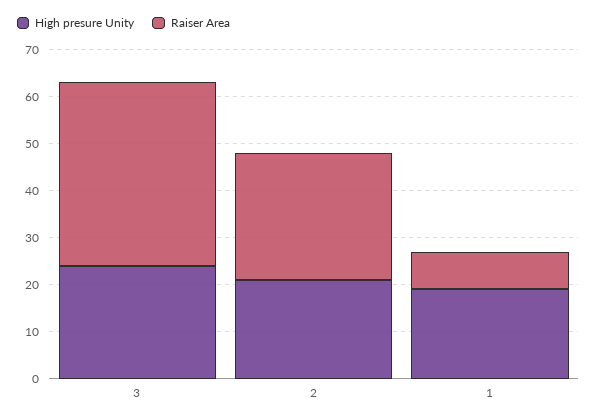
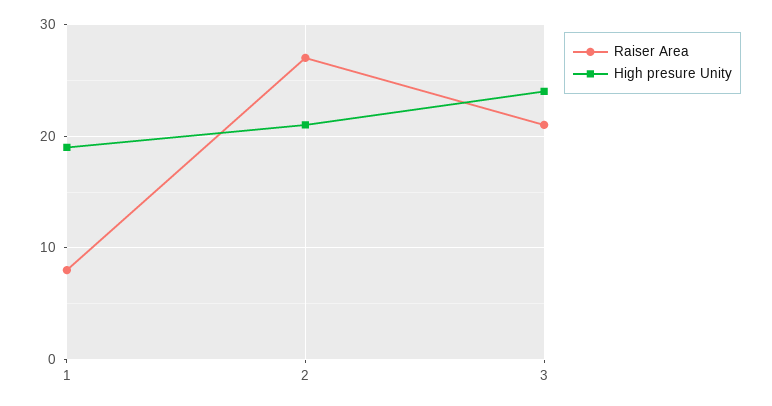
  {
    "High presure Unity": {
      "3": 24,
      "2": 21,
      "1": 19
    },
    "Raiser Area": {
-     "3": 40,
+     "3": 21,
      "2": 27,
      "1": 8
    }
  }

